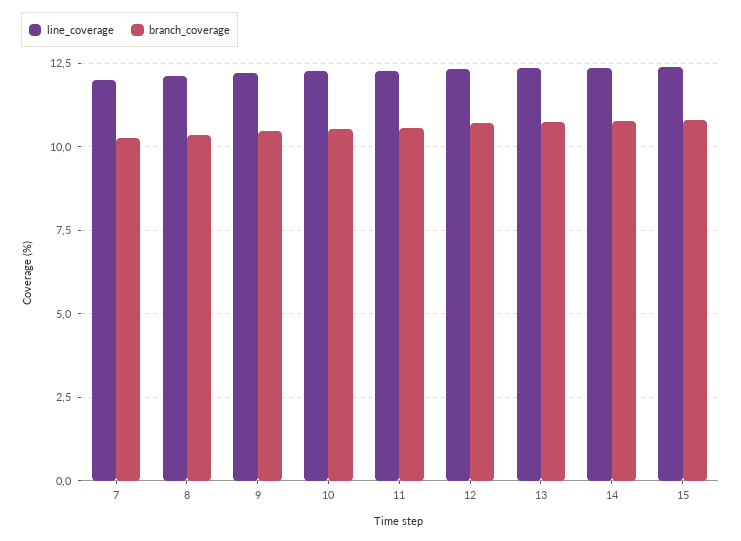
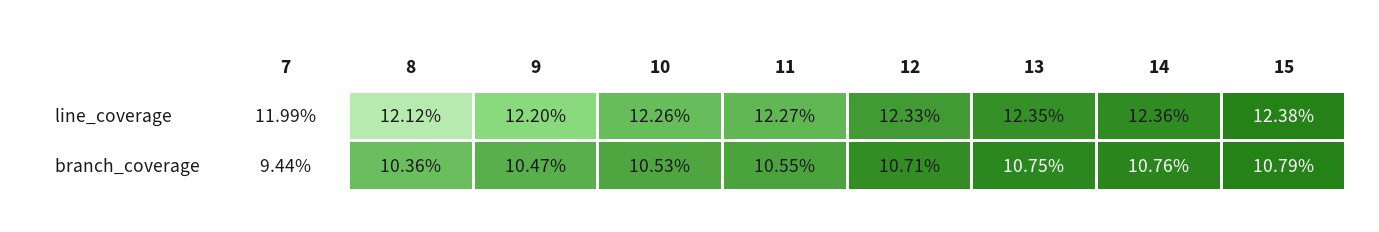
  {
    "line_coverage": {
      "7": 11.99,
      "8": 12.12,
      "9": 12.2,
      "10": 12.26,
      "11": 12.27,
      "12": 12.33,
      "13": 12.35,
      "14": 12.36,
      "15": 12.38
    },
    "branch_coverage": {
-     "7": 10.25,
+     "7": 9.44,
      "8": 10.36,
      "9": 10.47,
      "10": 10.53,
      "11": 10.55,
      "12": 10.71,
      "13": 10.75,
      "14": 10.76,
      "15": 10.79
    }
  }

